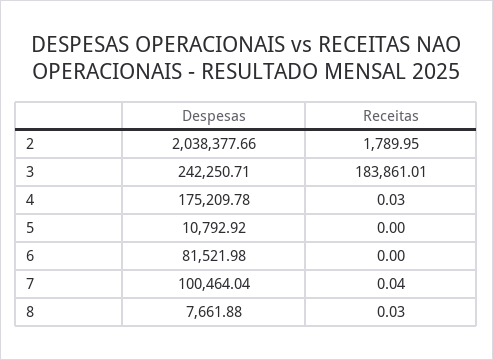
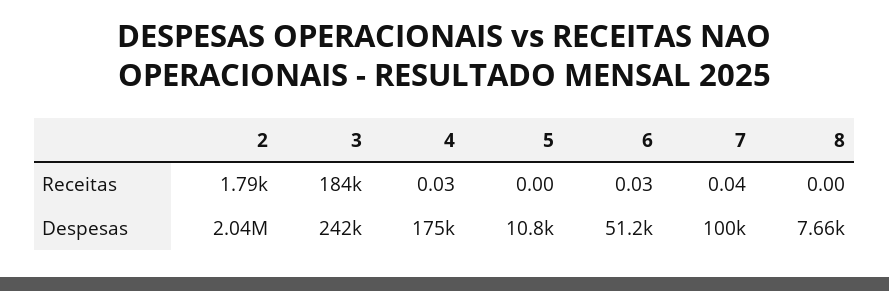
  {
    "Despesas": {
      "2": 2038377.66,
      "3": 242250.71,
      "4": 175209.78,
      "5": 10792.92,
-     "6": 81521.98,
+     "6": 51200,
      "7": 100464.04,
      "8": 7661.88
    },
    "Receitas": {
      "2": 1789.95,
      "3": 183861.01,
      "4": 0.03,
      "5": 0,
-     "6": 0,
+     "6": 0.03,
      "7": 0.04,
-     "8": 0.03
+     "8": 0
    }
  }

